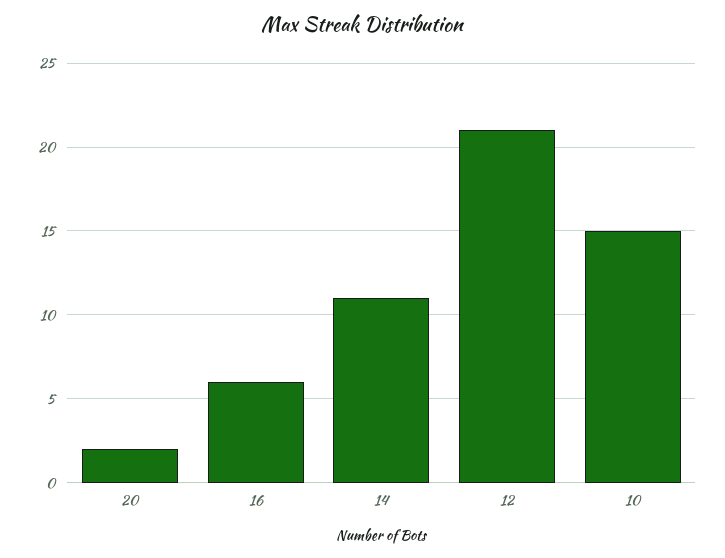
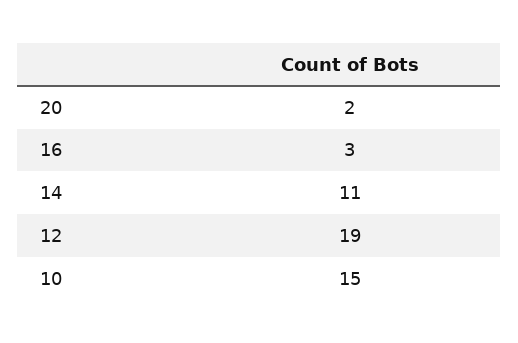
  {
    "20": 2,
-   "16": 6,
+   "16": 3,
    "14": 11,
-   "12": 21,
+   "12": 19,
    "10": 15
  }

